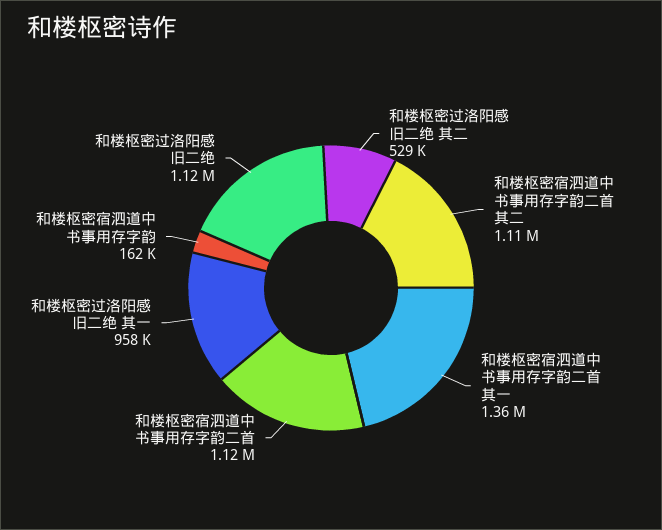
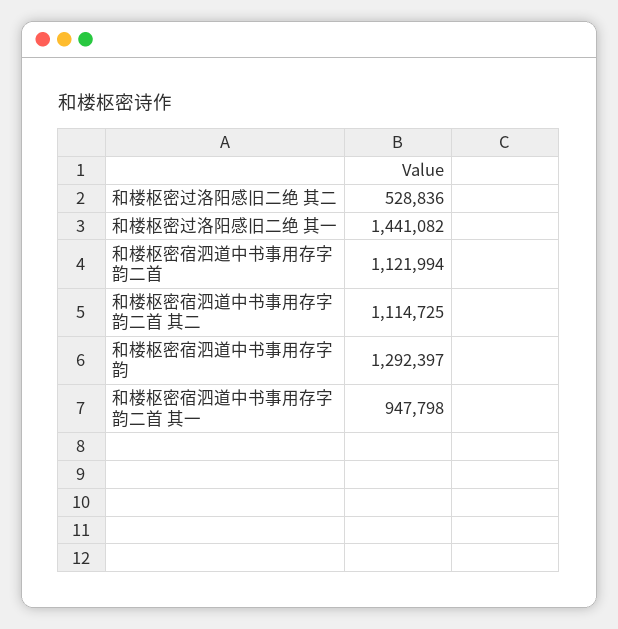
  {
    "和楼枢密过洛阳感旧二绝 其二": 528836,
    "和楼枢密宿泗道中书事用存字韵二首 其二": 1114725,
-   "和楼枢密宿泗道中书事用存字韵二首 其一": 1360000,
+   "和楼枢密宿泗道中书事用存字韵二首 其一": 947798,
    "和楼枢密宿泗道中书事用存字韵二首": 1121994,
-   "和楼枢密过洛阳感旧二绝 其一": 958000,
+   "和楼枢密过洛阳感旧二绝 其一": 1441082,
-   "和楼枢密宿泗道中书事用存字韵": 162000,
+   "和楼枢密宿泗道中书事用存字韵": 1292397
-   "和楼枢密过洛阳感旧二绝": 1120000
  }

